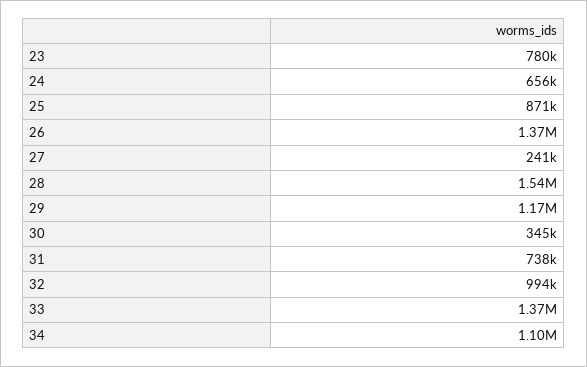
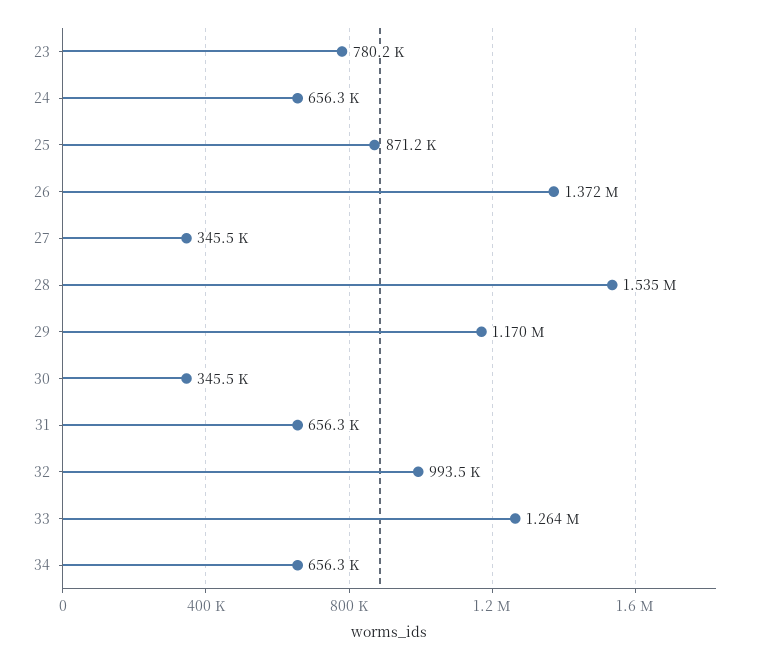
  {
    "23": 780200,
    "24": 656300,
    "25": 871200,
    "26": 1372000,
-   "27": 241000,
+   "27": 345500,
    "28": 1535000,
    "29": 1170000,
    "30": 345500,
-   "31": 738000,
+   "31": 656300,
    "32": 993500,
-   "33": 1370000,
+   "33": 1264000,
-   "34": 1100000
+   "34": 656300
  }

